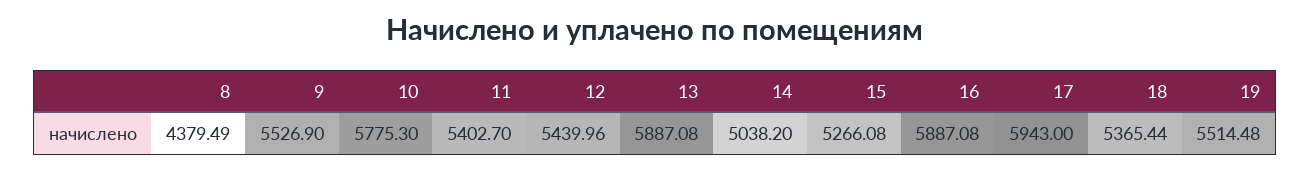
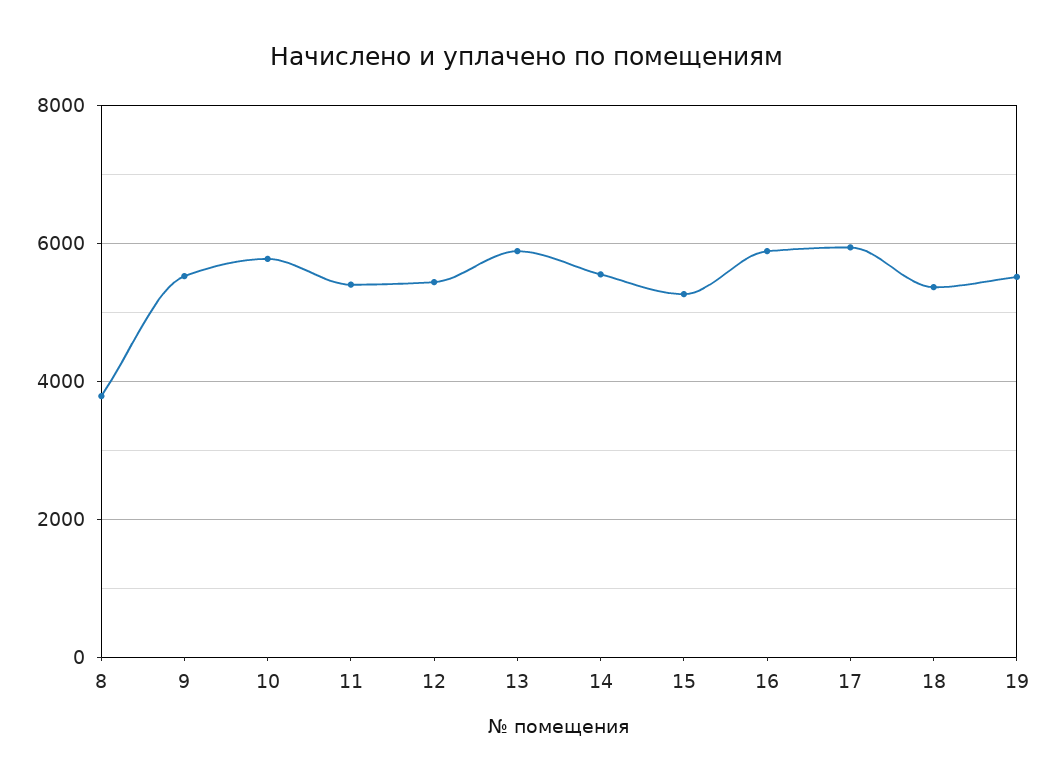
  {
-   "8": 4379.49,
+   "8": 3800,
    "9": 5526.9,
    "10": 5775.3,
    "11": 5402.7,
    "12": 5439.96,
    "13": 5887.08,
-   "14": 5038.2,
+   "14": 5600,
    "15": 5266.08,
    "16": 5887.08,
    "17": 5943,
    "18": 5365.44,
    "19": 5514.48
  }

